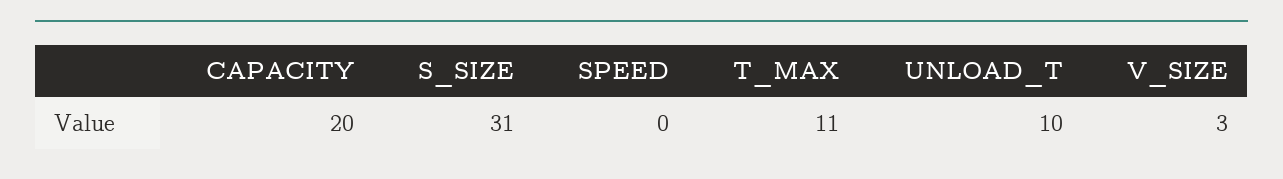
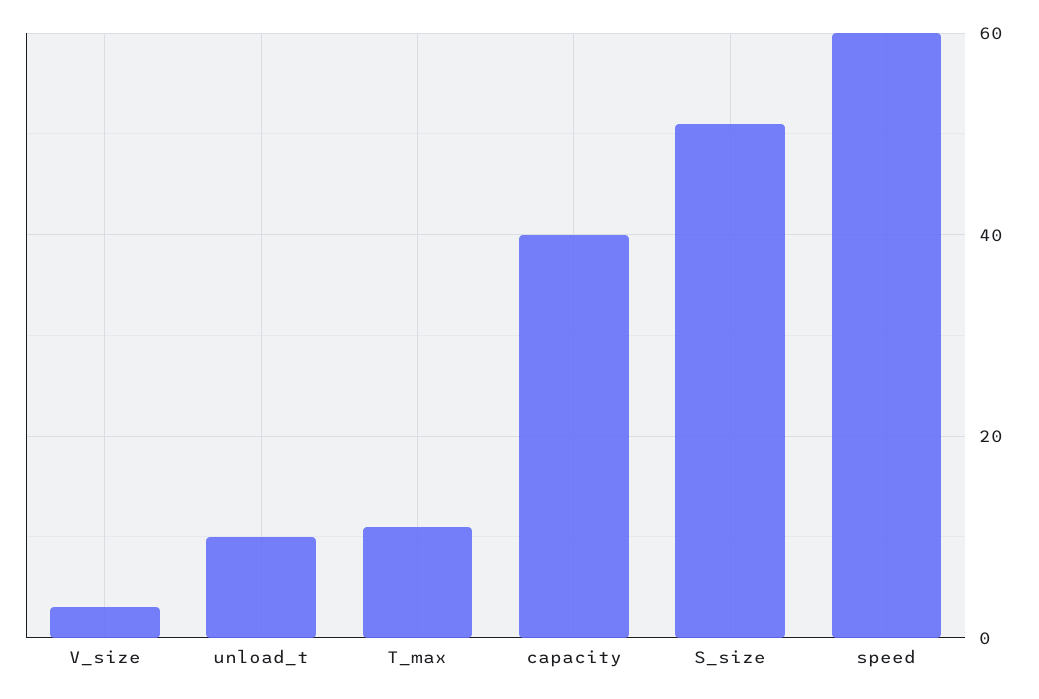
  {
-   "CAPACITY": 20,
+   "CAPACITY": 40,
-   "S_SIZE": 31,
+   "S_SIZE": 50,
-   "SPEED": 0,
+   "SPEED": 60,
    "T_MAX": 11,
    "UNLOAD_T": 10,
    "V_SIZE": 3
  }

